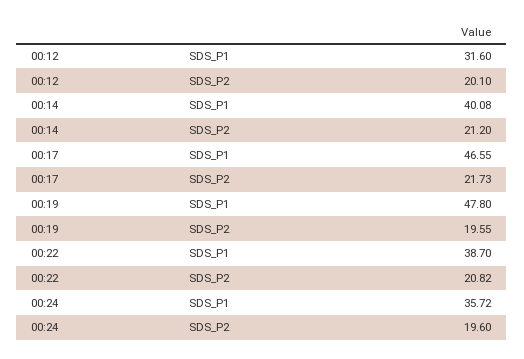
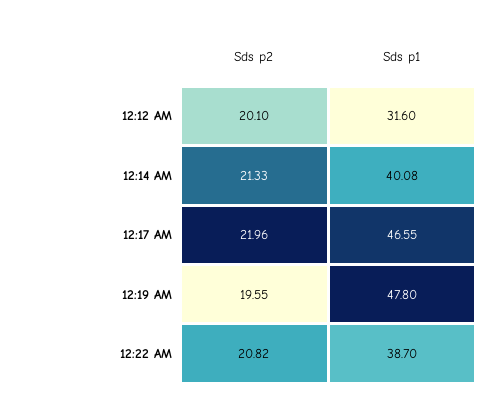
  {
    "00:12": {
      "SDS_P1": 31.6,
      "SDS_P2": 20.1
    },
    "00:14": {
      "SDS_P1": 40.08,
-     "SDS_P2": 21.2
+     "SDS_P2": 21.33
    },
    "00:17": {
      "SDS_P1": 46.55,
-     "SDS_P2": 21.73
+     "SDS_P2": 21.96
    },
    "00:19": {
      "SDS_P1": 47.8,
      "SDS_P2": 19.55
    },
    "00:22": {
      "SDS_P1": 38.7,
      "SDS_P2": 20.82
-   },
+   }
-   "00:24": {
-     "SDS_P1": 35.72,
-     "SDS_P2": 19.6
-   }
  }

